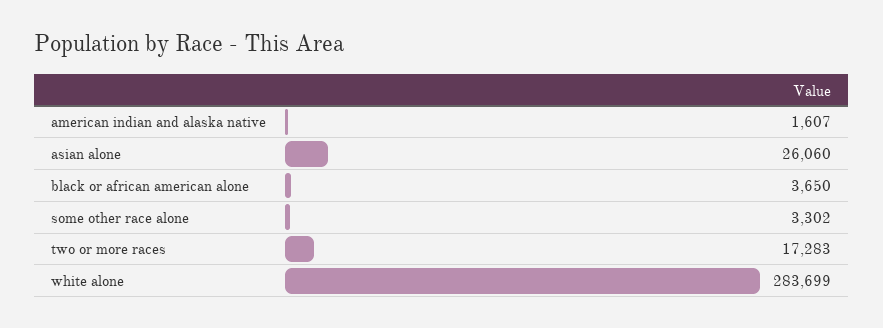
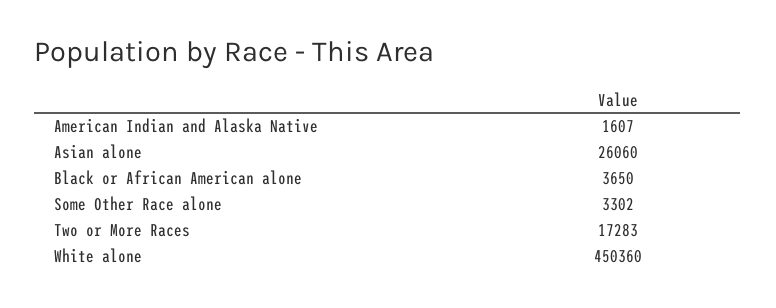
  {
    "american indian and alaska native": 1607,
    "asian alone": 26060,
    "black or african american alone": 3650,
    "some other race alone": 3302,
    "two or more races": 17283,
-   "white alone": 283699
+   "white alone": 450360
  }

